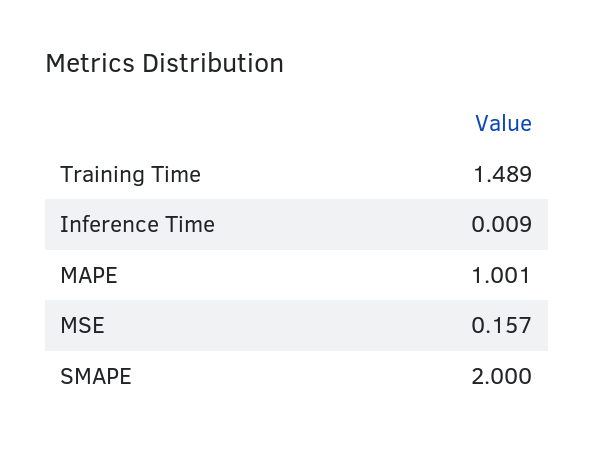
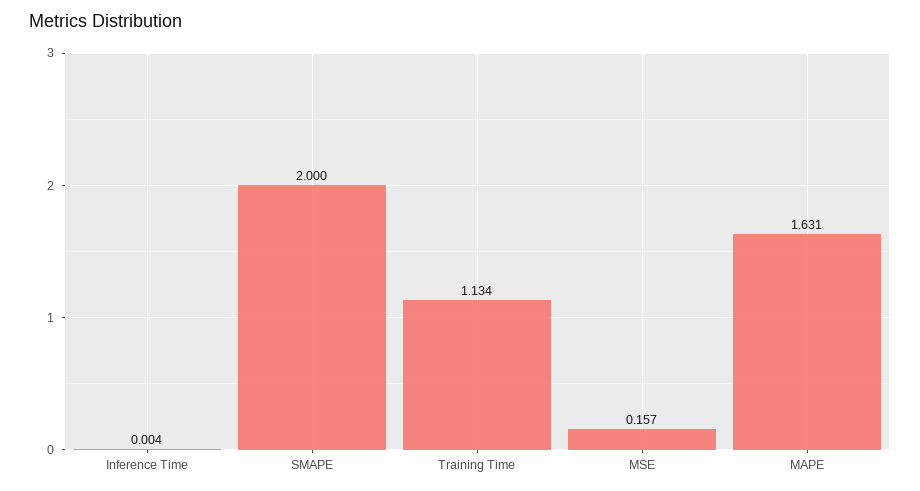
  {
-   "Training Time": 1.489,
+   "Training Time": 1.134,
-   "Inference Time": 0.009,
+   "Inference Time": 0.004,
-   "MAPE": 1.001,
+   "MAPE": 1.631,
    "MSE": 0.157,
    "SMAPE": 2
  }

